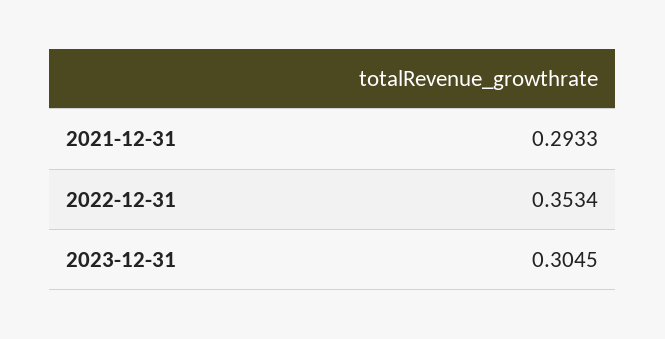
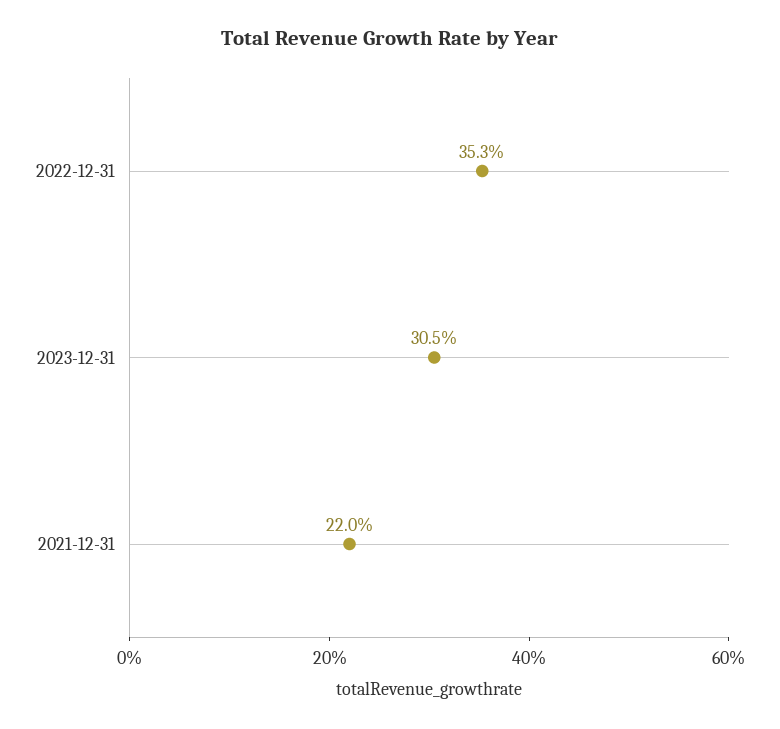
  {
-   "2021-12-31": 0.2933,
+   "2021-12-31": 0.22,
    "2022-12-31": 0.3534,
    "2023-12-31": 0.3045
  }

